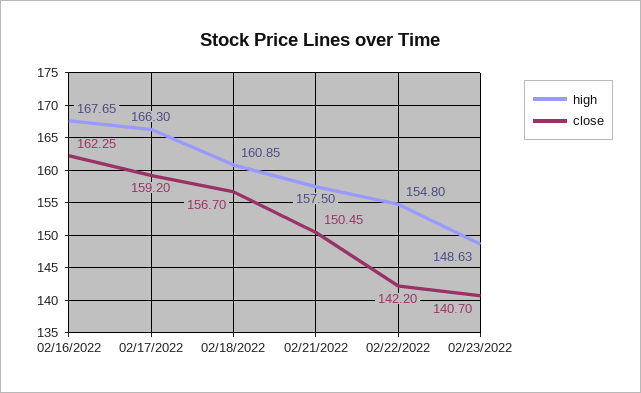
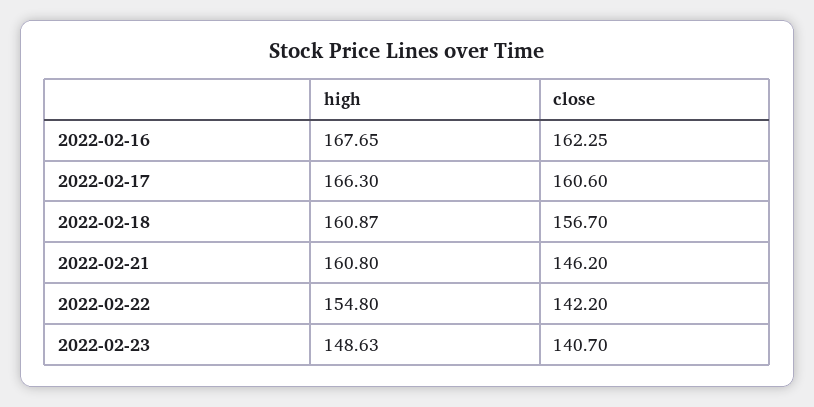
  {
    "high": {
      "02/16/2022": 167.65,
      "02/17/2022": 166.3,
-     "02/18/2022": 160.85,
+     "02/18/2022": 160.87,
-     "02/21/2022": 157.5,
+     "02/21/2022": 160.8,
      "02/22/2022": 154.8,
      "02/23/2022": 148.63
    },
    "close": {
      "02/16/2022": 162.25,
-     "02/17/2022": 159.2,
+     "02/17/2022": 160.6,
      "02/18/2022": 156.7,
-     "02/21/2022": 150.45,
+     "02/21/2022": 146.2,
      "02/22/2022": 142.2,
      "02/23/2022": 140.7
    }
  }

